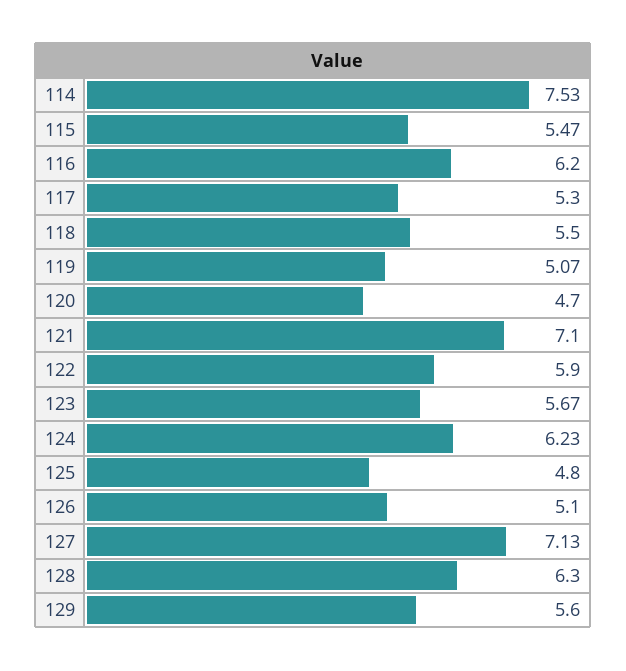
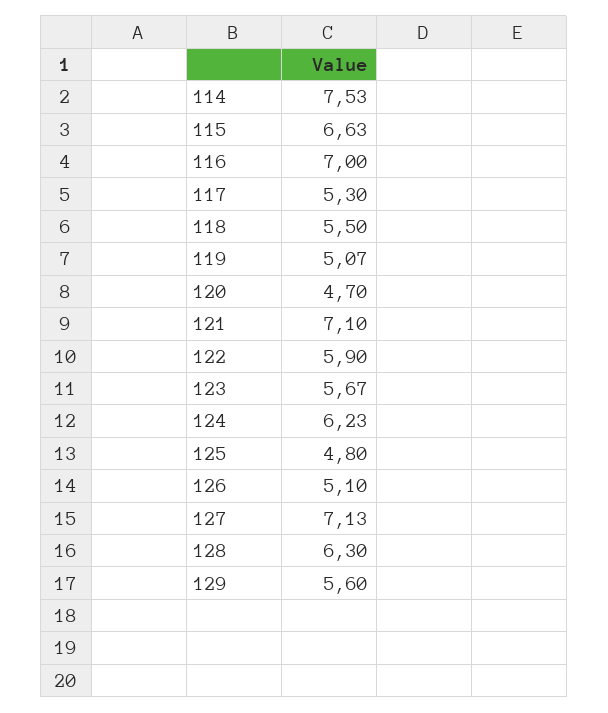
  {
    "114": 7.53,
-   "115": 5.47,
+   "115": 6.63,
-   "116": 6.2,
+   "116": 7,
    "117": 5.3,
    "118": 5.5,
    "119": 5.07,
    "120": 4.7,
    "121": 7.1,
    "122": 5.9,
    "123": 5.67,
    "124": 6.23,
    "125": 4.8,
    "126": 5.1,
    "127": 7.13,
    "128": 6.3,
    "129": 5.6
  }

